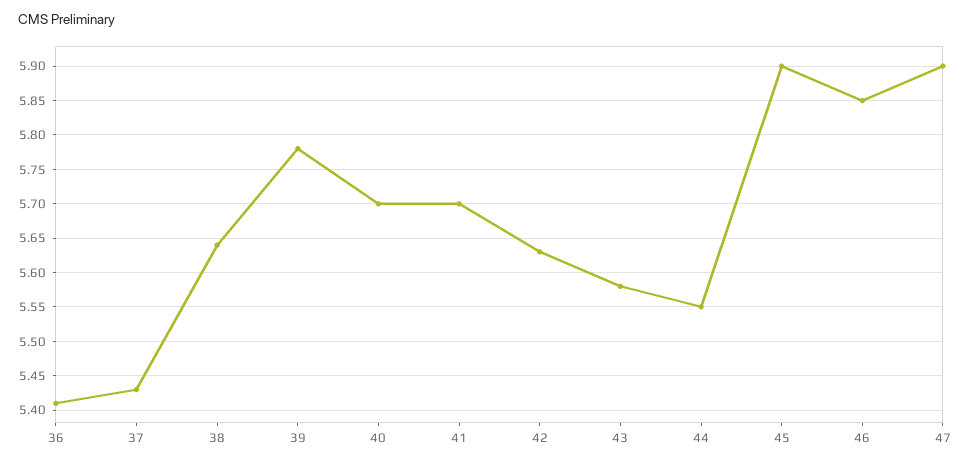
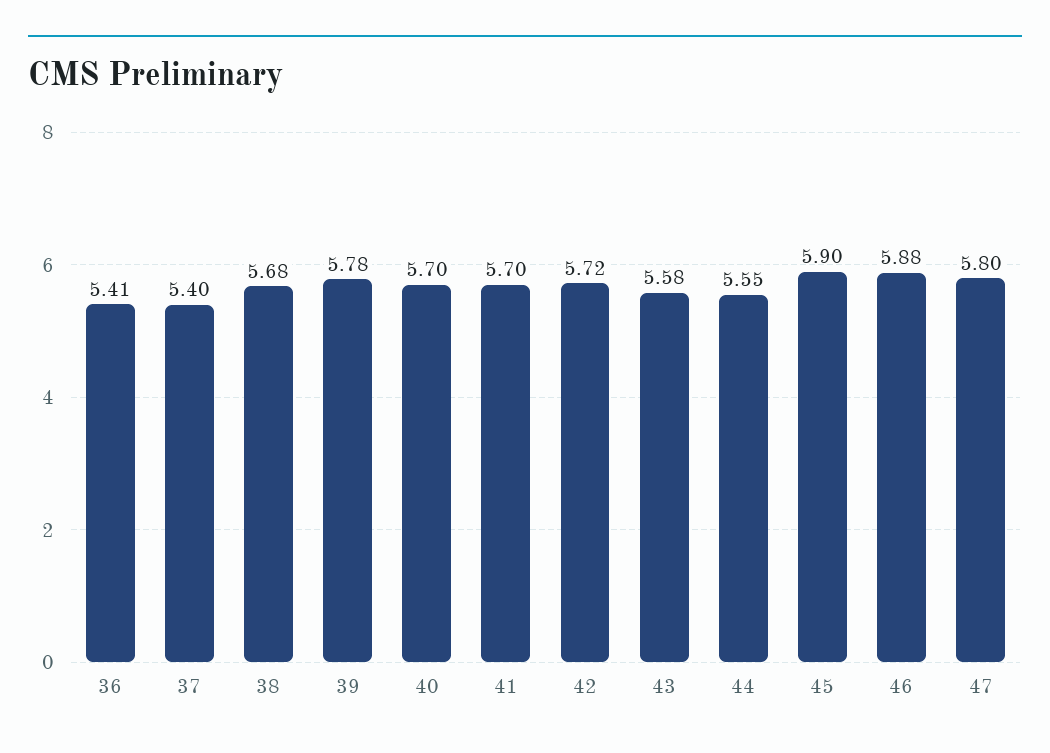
  {
    "36": 5.41,
-   "37": 5.43,
+   "37": 5.4,
-   "38": 5.64,
+   "38": 5.68,
    "39": 5.78,
    "40": 5.7,
    "41": 5.7,
-   "42": 5.63,
+   "42": 5.72,
    "43": 5.58,
    "44": 5.55,
    "45": 5.9,
-   "46": 5.85,
+   "46": 5.88,
-   "47": 5.9
+   "47": 5.8
  }

